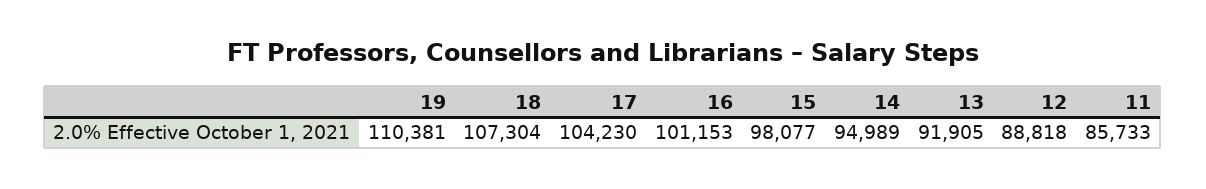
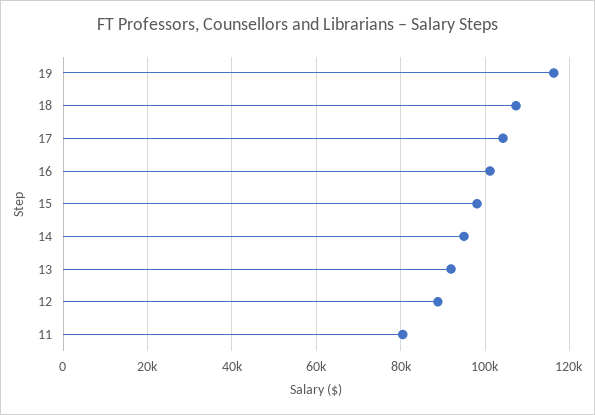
  {
-   "19": 110381,
+   "19": 116000,
    "18": 107304,
    "17": 104230,
    "16": 101153,
    "15": 98077,
    "14": 94989,
    "13": 91905,
    "12": 88818,
-   "11": 85733
+   "11": 80000
  }

